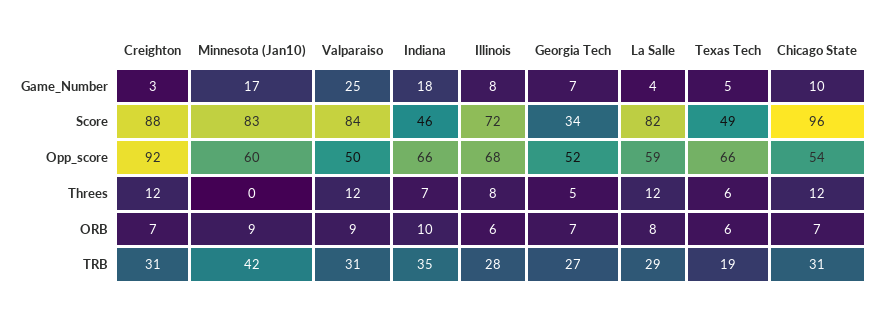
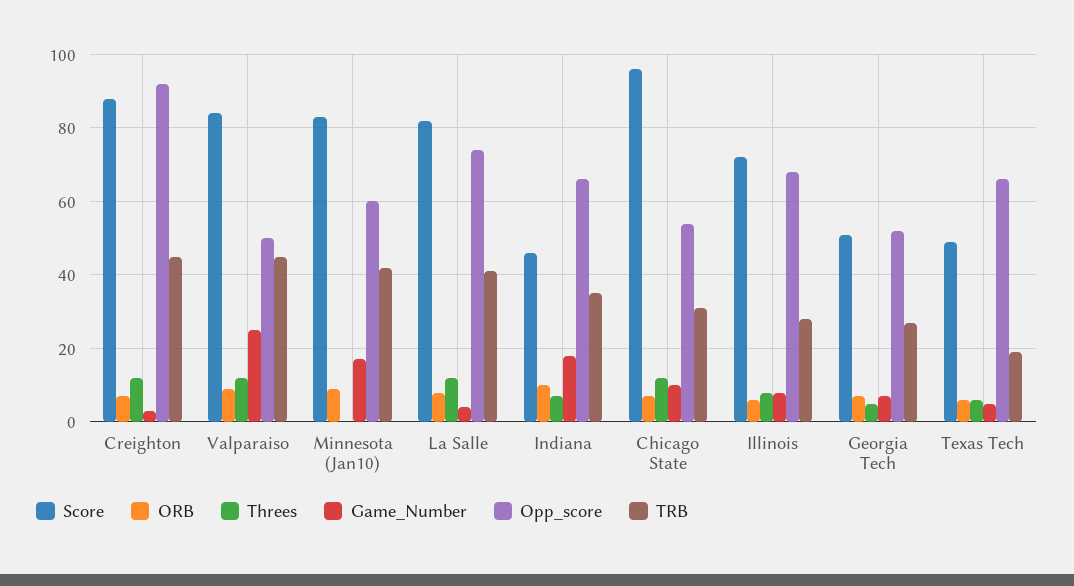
  {
    "Game_Number": {
      "Creighton": 3,
      "Minnesota (Jan10)": 17,
      "Valparaiso": 25,
      "Indiana": 18,
      "Illinois": 8,
      "Georgia Tech": 7,
      "La Salle": 4,
      "Texas Tech": 5,
      "Chicago State": 10
    },
    "Score": {
      "Creighton": 88,
      "Minnesota (Jan10)": 83,
      "Valparaiso": 84,
      "Indiana": 46,
      "Illinois": 72,
-     "Georgia Tech": 34,
+     "Georgia Tech": 50,
      "La Salle": 82,
      "Texas Tech": 49,
      "Chicago State": 96
    },
    "Opp_score": {
      "Creighton": 92,
      "Minnesota (Jan10)": 60,
      "Valparaiso": 50,
      "Indiana": 66,
      "Illinois": 68,
      "Georgia Tech": 52,
-     "La Salle": 59,
+     "La Salle": 75,
      "Texas Tech": 66,
      "Chicago State": 54
    },
    "Threes": {
      "Creighton": 12,
      "Minnesota (Jan10)": 0,
      "Valparaiso": 12,
      "Indiana": 7,
      "Illinois": 8,
      "Georgia Tech": 5,
      "La Salle": 12,
      "Texas Tech": 6,
      "Chicago State": 12
    },
    "ORB": {
      "Creighton": 7,
      "Minnesota (Jan10)": 9,
      "Valparaiso": 9,
      "Indiana": 10,
      "Illinois": 6,
      "Georgia Tech": 7,
      "La Salle": 8,
      "Texas Tech": 6,
      "Chicago State": 7
    },
    "TRB": {
-     "Creighton": 31,
+     "Creighton": 45,
      "Minnesota (Jan10)": 42,
-     "Valparaiso": 31,
+     "Valparaiso": 45,
      "Indiana": 35,
      "Illinois": 28,
      "Georgia Tech": 27,
-     "La Salle": 29,
+     "La Salle": 40,
      "Texas Tech": 19,
      "Chicago State": 31
    }
  }

